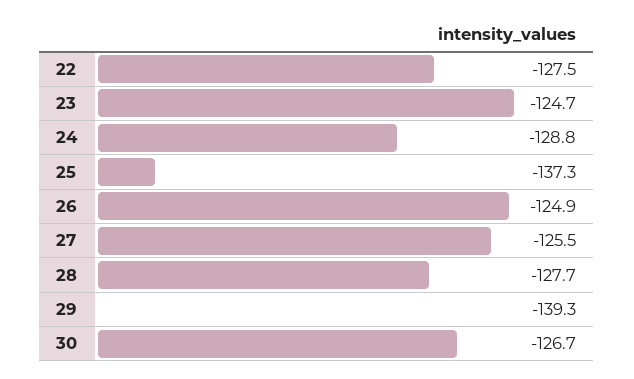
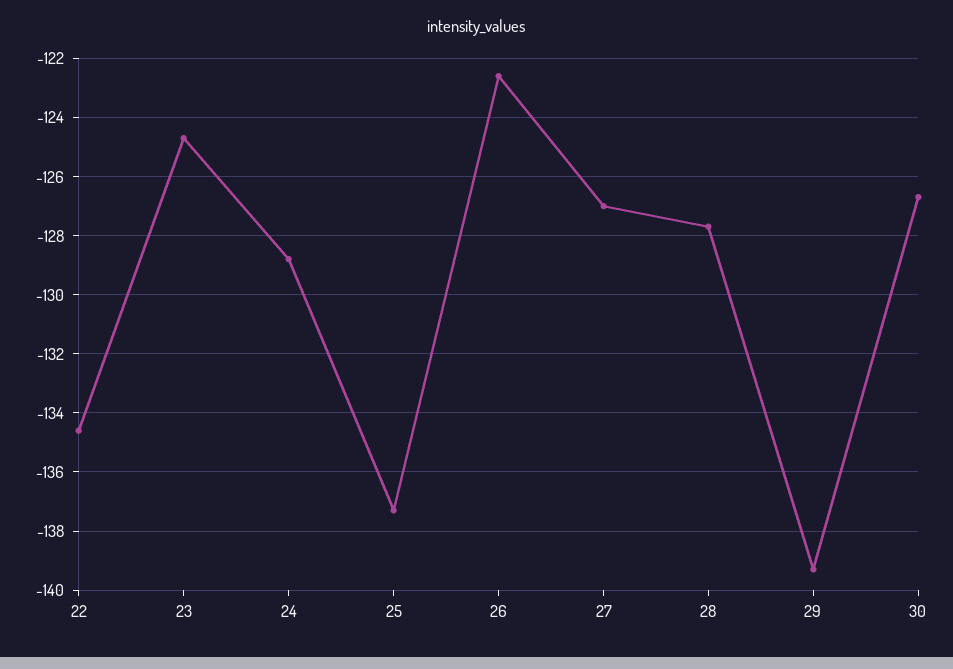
  {
-   "22": -127.5,
+   "22": -134.5,
    "23": -124.7,
    "24": -128.8,
    "25": -137.3,
-   "26": -124.9,
+   "26": -122.5,
-   "27": -125.5,
+   "27": -127,
    "28": -127.7,
    "29": -139.3,
    "30": -126.7
  }

